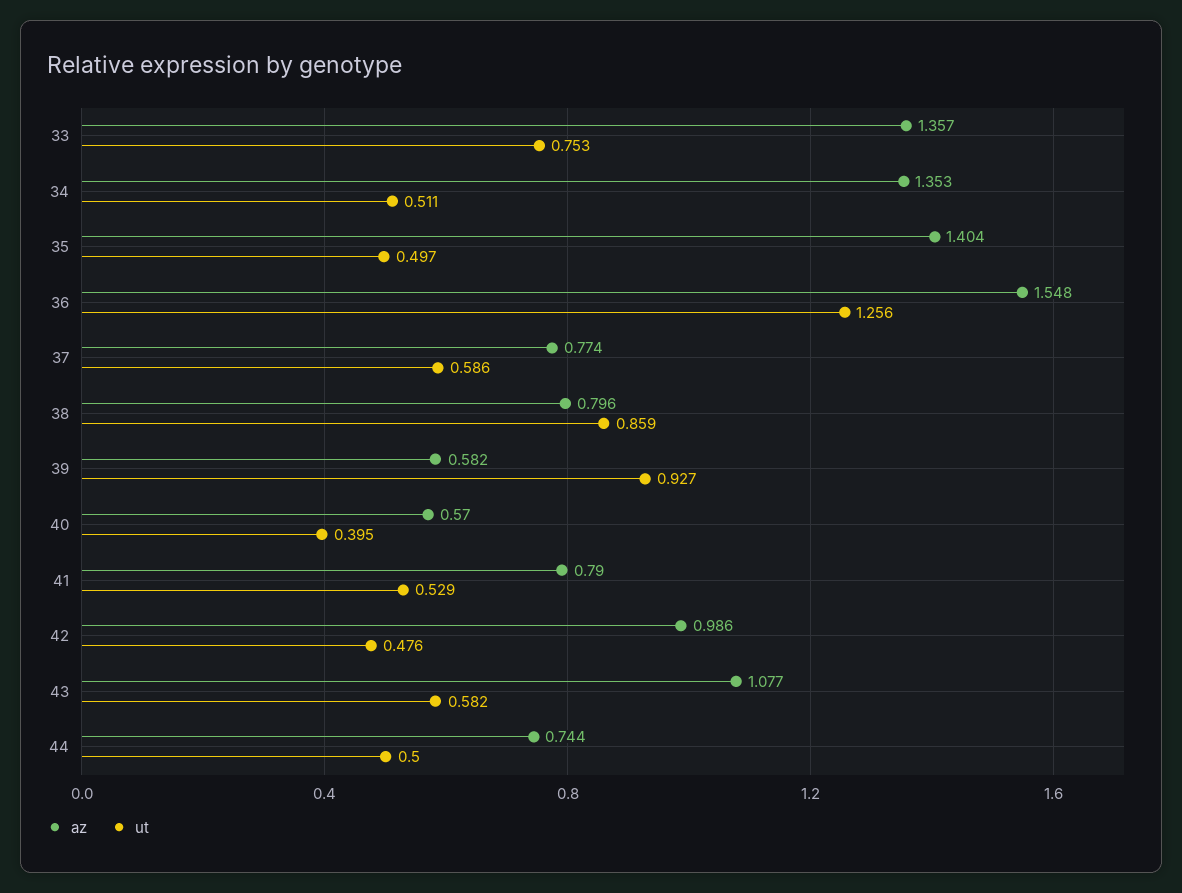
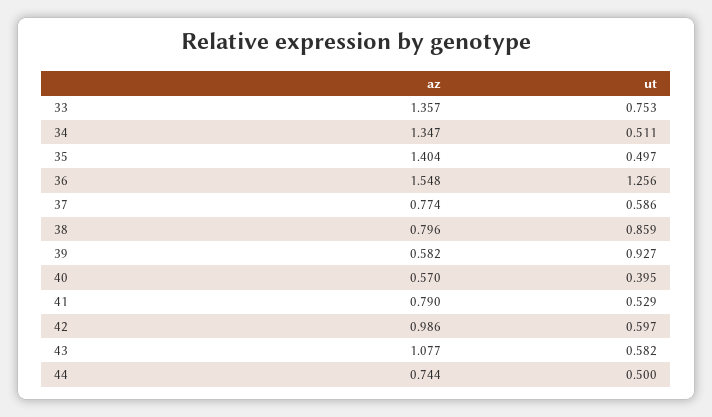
  {
    "az": {
      "33": 1.357,
-     "34": 1.353,
+     "34": 1.347,
      "35": 1.404,
      "36": 1.548,
      "37": 0.774,
      "38": 0.796,
      "39": 0.582,
      "40": 0.57,
      "41": 0.79,
      "42": 0.986,
      "43": 1.077,
      "44": 0.744
    },
    "ut": {
      "33": 0.753,
      "34": 0.511,
      "35": 0.497,
      "36": 1.256,
      "37": 0.586,
      "38": 0.859,
      "39": 0.927,
      "40": 0.395,
      "41": 0.529,
-     "42": 0.476,
+     "42": 0.597,
      "43": 0.582,
      "44": 0.5
    }
  }

